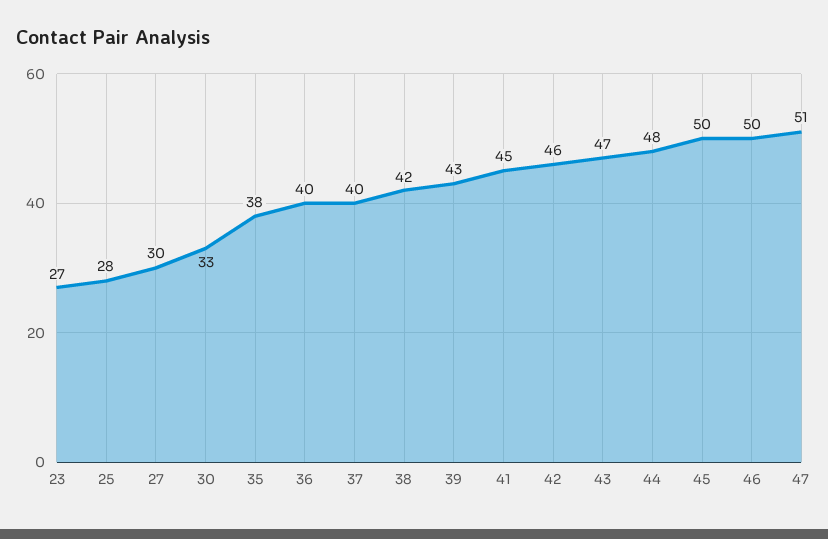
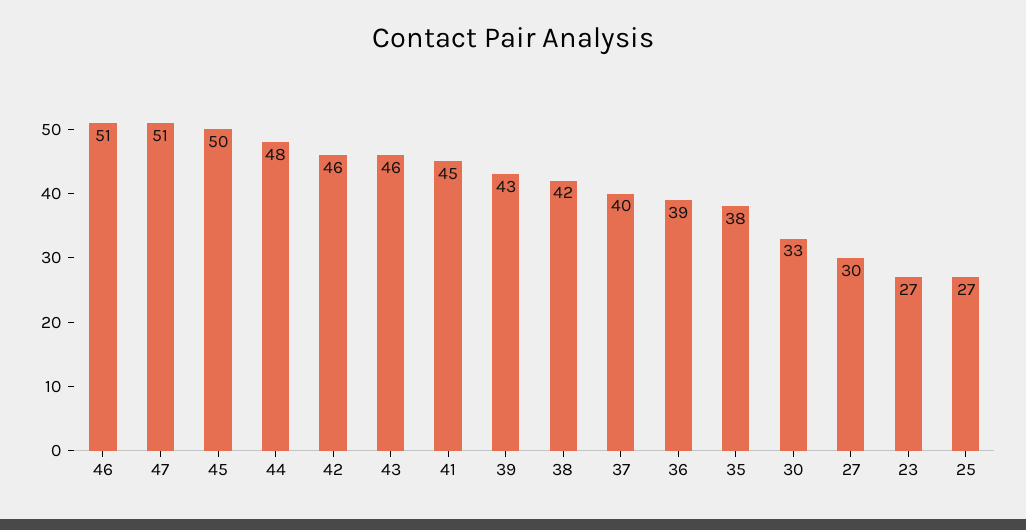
  {
    "23": 27,
-   "25": 28,
+   "25": 27,
    "27": 30,
    "30": 33,
    "35": 38,
-   "36": 40,
+   "36": 39,
    "37": 40,
    "38": 42,
    "39": 43,
    "41": 45,
    "42": 46,
-   "43": 47,
+   "43": 46,
    "44": 48,
    "45": 50,
-   "46": 50,
+   "46": 51,
    "47": 51
  }

